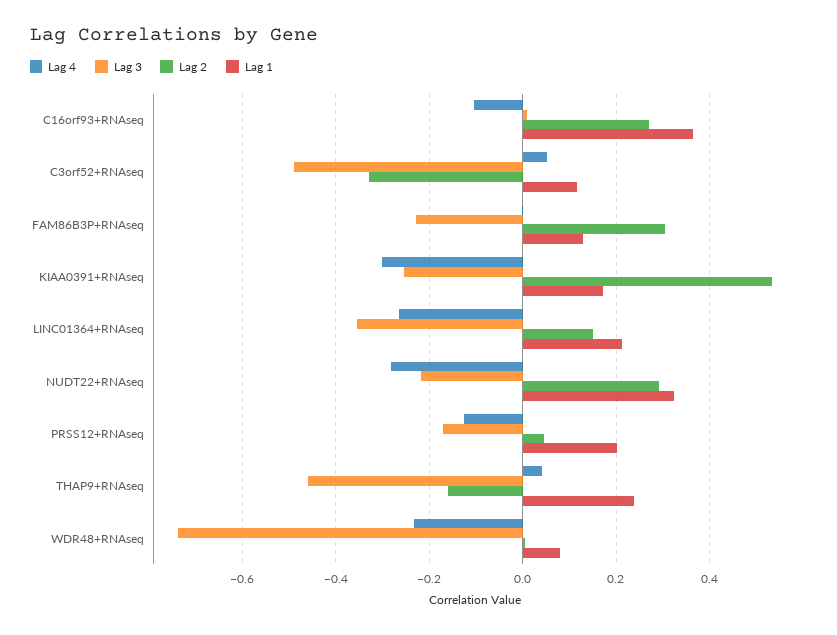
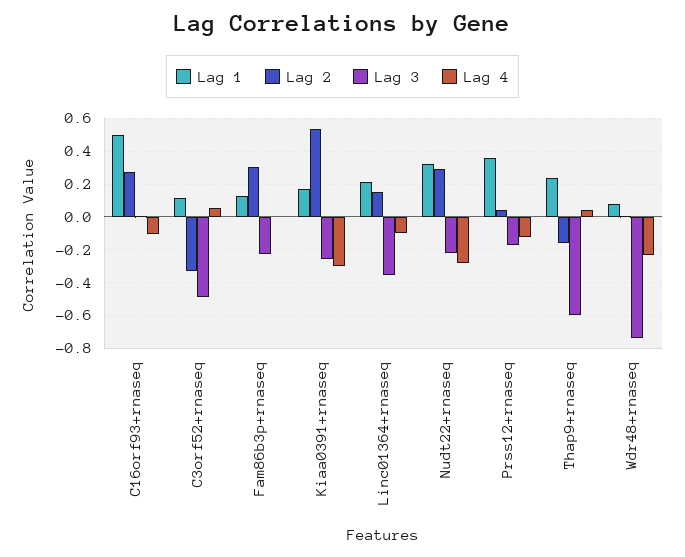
  {
    "Lag 4": {
      "C16orf93+RNAseq": -0.1,
      "C3orf52+RNAseq": 0.06,
      "FAM86B3P+RNAseq": 0,
      "KIAA0391+RNAseq": -0.3,
-     "LINC01364+RNAseq": -0.26,
+     "LINC01364+RNAseq": -0.1,
      "NUDT22+RNAseq": -0.28,
      "PRSS12+RNAseq": -0.12,
      "THAP9+RNAseq": 0.04,
      "WDR48+RNAseq": -0.24
    },
    "Lag 3": {
      "C16orf93+RNAseq": 0,
      "C3orf52+RNAseq": -0.48,
      "FAM86B3P+RNAseq": -0.22,
      "KIAA0391+RNAseq": -0.26,
      "LINC01364+RNAseq": -0.36,
      "NUDT22+RNAseq": -0.22,
      "PRSS12+RNAseq": -0.16,
-     "THAP9+RNAseq": -0.46,
+     "THAP9+RNAseq": -0.6,
      "WDR48+RNAseq": -0.74
    },
    "Lag 2": {
      "C16orf93+RNAseq": 0.28,
      "C3orf52+RNAseq": -0.32,
      "FAM86B3P+RNAseq": 0.3,
      "KIAA0391+RNAseq": 0.54,
      "LINC01364+RNAseq": 0.14,
      "NUDT22+RNAseq": 0.3,
      "PRSS12+RNAseq": 0.04,
      "THAP9+RNAseq": -0.16,
      "WDR48+RNAseq": 0
    },
    "Lag 1": {
-     "C16orf93+RNAseq": 0.36,
+     "C16orf93+RNAseq": 0.5,
      "C3orf52+RNAseq": 0.12,
      "FAM86B3P+RNAseq": 0.12,
      "KIAA0391+RNAseq": 0.18,
      "LINC01364+RNAseq": 0.22,
      "NUDT22+RNAseq": 0.32,
-     "PRSS12+RNAseq": 0.2,
+     "PRSS12+RNAseq": 0.35,
      "THAP9+RNAseq": 0.24,
      "WDR48+RNAseq": 0.08
    }
  }

